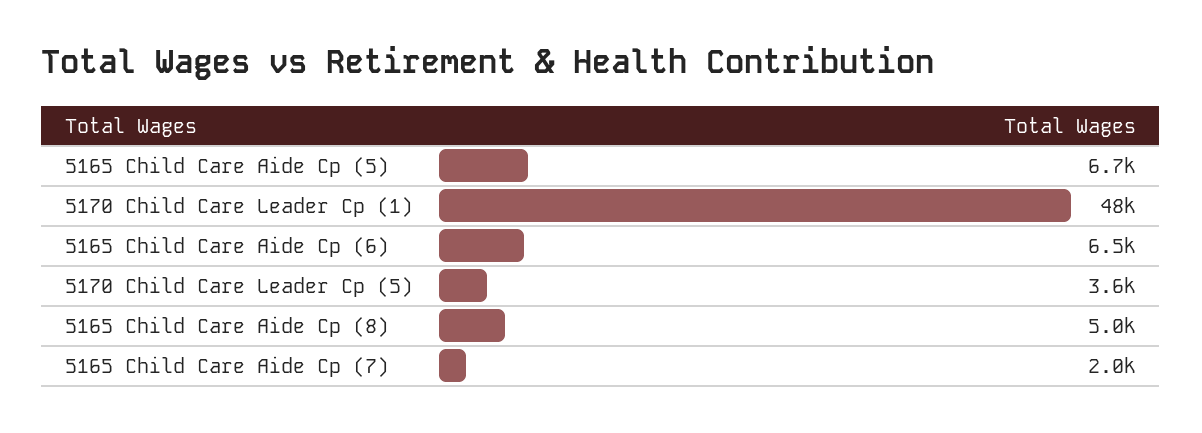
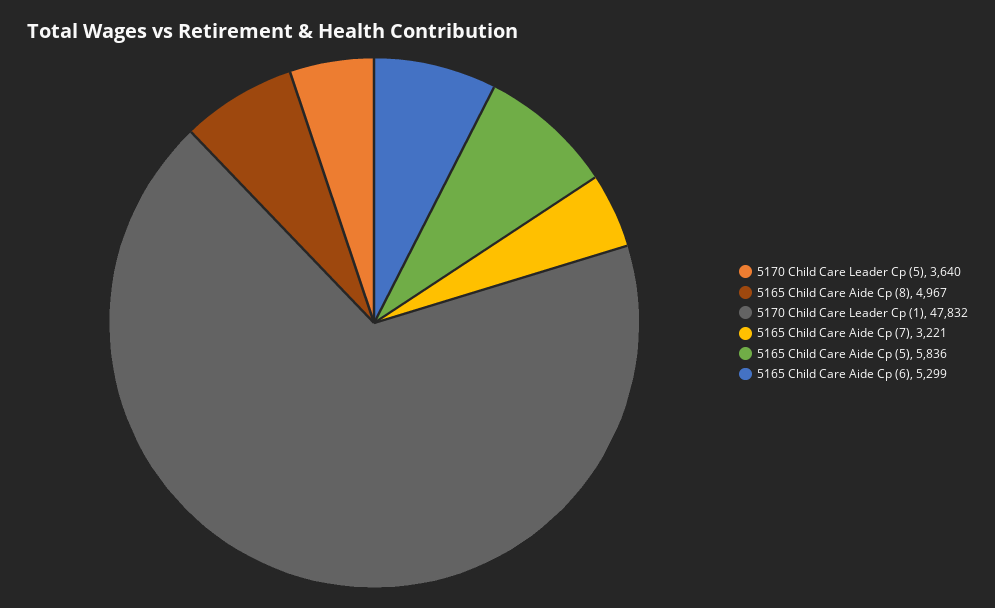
  {
-   "5165 Child Care Aide Cp (5)": 6700,
+   "5165 Child Care Aide Cp (5)": 5836,
    "5170 Child Care Leader Cp (1)": 47832,
-   "5165 Child Care Aide Cp (6)": 6500,
+   "5165 Child Care Aide Cp (6)": 5299,
    "5170 Child Care Leader Cp (5)": 3640,
    "5165 Child Care Aide Cp (8)": 4967,
-   "5165 Child Care Aide Cp (7)": 2000
+   "5165 Child Care Aide Cp (7)": 3221
  }

